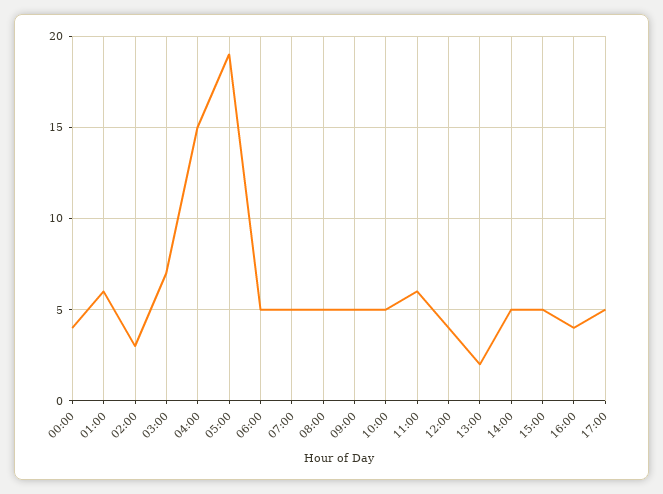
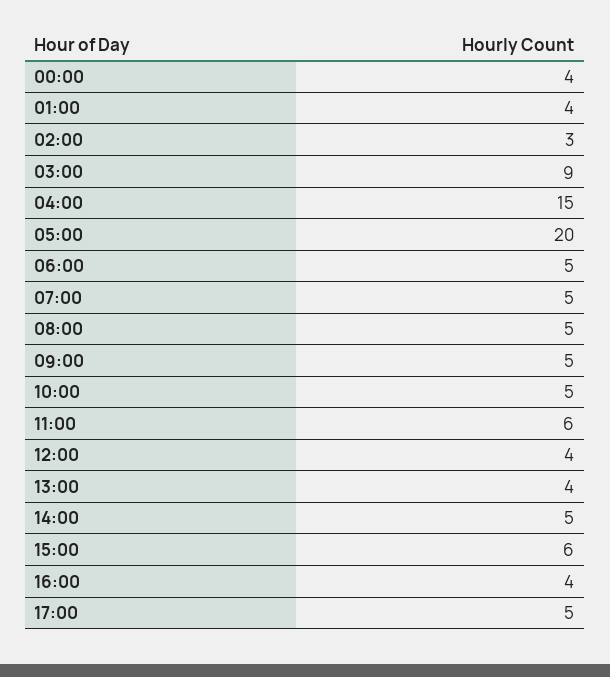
  {
    "00:00": 4,
-   "01:00": 6,
+   "01:00": 4,
    "02:00": 3,
-   "03:00": 7,
+   "03:00": 9,
    "04:00": 15,
-   "05:00": 19,
+   "05:00": 20,
    "06:00": 5,
    "07:00": 5,
    "08:00": 5,
    "09:00": 5,
    "10:00": 5,
    "11:00": 6,
    "12:00": 4,
-   "13:00": 2,
+   "13:00": 4,
    "14:00": 5,
-   "15:00": 5,
+   "15:00": 6,
    "16:00": 4,
    "17:00": 5
  }

